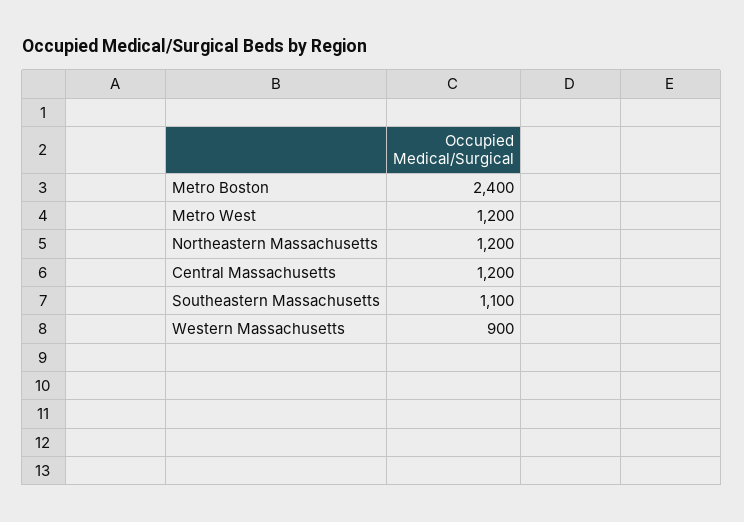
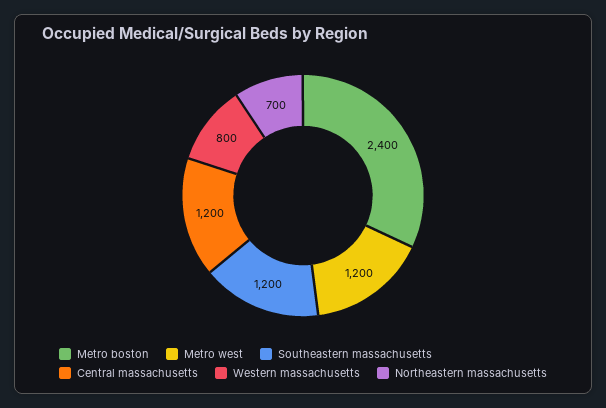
  {
    "Metro Boston": 2400,
    "Metro West": 1200,
-   "Northeastern Massachusetts": 1200,
+   "Northeastern Massachusetts": 700,
    "Central Massachusetts": 1200,
-   "Southeastern Massachusetts": 1100,
+   "Southeastern Massachusetts": 1200,
-   "Western Massachusetts": 900
+   "Western Massachusetts": 800
  }

